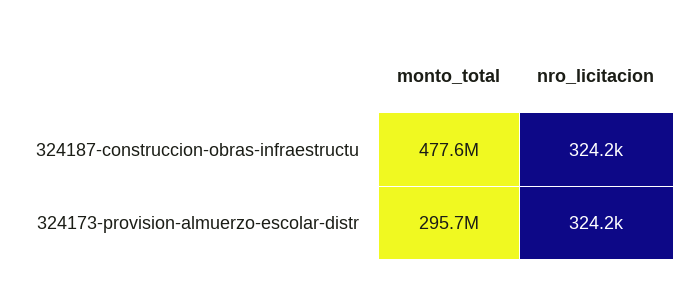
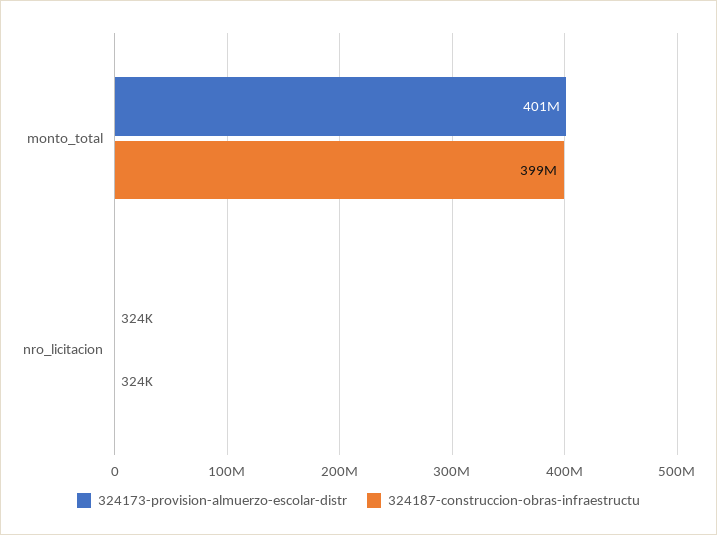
  {
    "324187-construccion-obras-infraestructu": {
-     "monto_total": 477600000,
+     "monto_total": 399000000,
      "nro_licitacion": 324200
    },
    "324173-provision-almuerzo-escolar-distr": {
-     "monto_total": 295700000,
+     "monto_total": 401000000,
      "nro_licitacion": 324200
    }
  }

